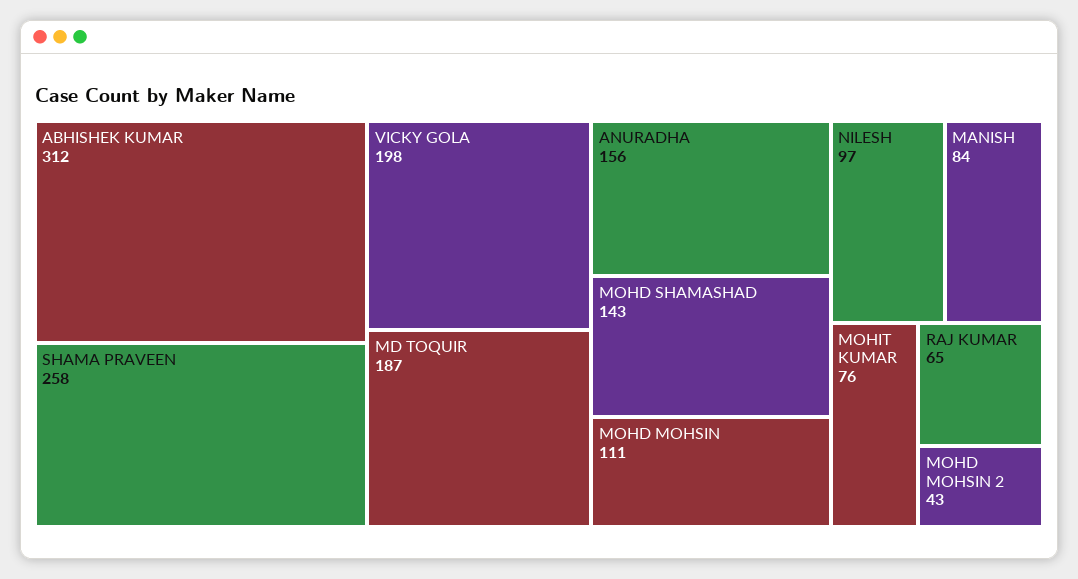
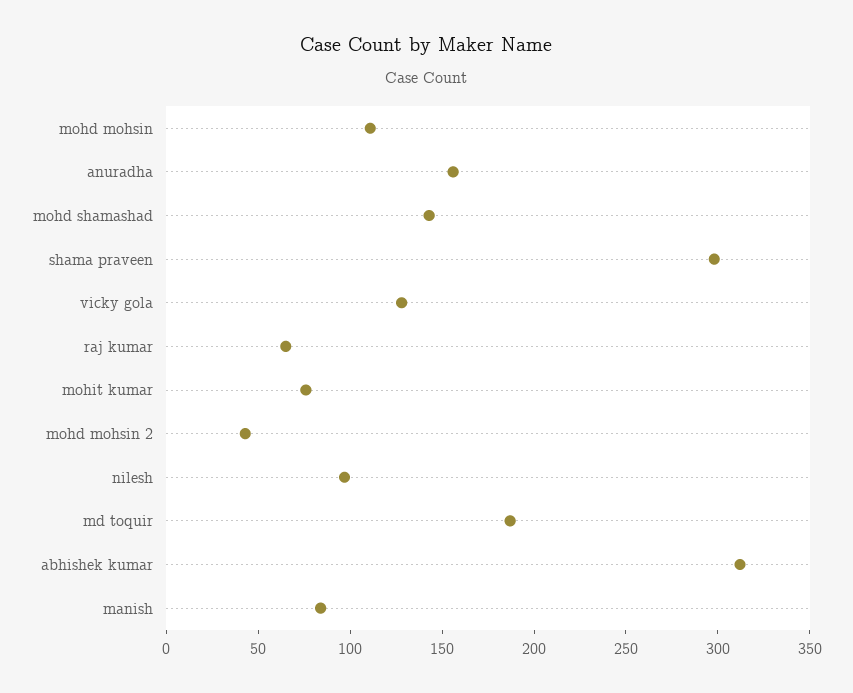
  {
    "ABHISHEK KUMAR": 312,
-   "SHAMA PRAVEEN": 258,
+   "SHAMA PRAVEEN": 300,
-   "VICKY GOLA": 198,
+   "VICKY GOLA": 130,
    "MD TOQUIR": 187,
    "ANURADHA": 156,
    "MOHD SHAMASHAD": 143,
    "MOHD MOHSIN": 111,
    "NILESH": 97,
    "MANISH": 84,
    "MOHIT KUMAR": 76,
    "RAJ KUMAR": 65,
    "MOHD MOHSIN 2": 43
  }

